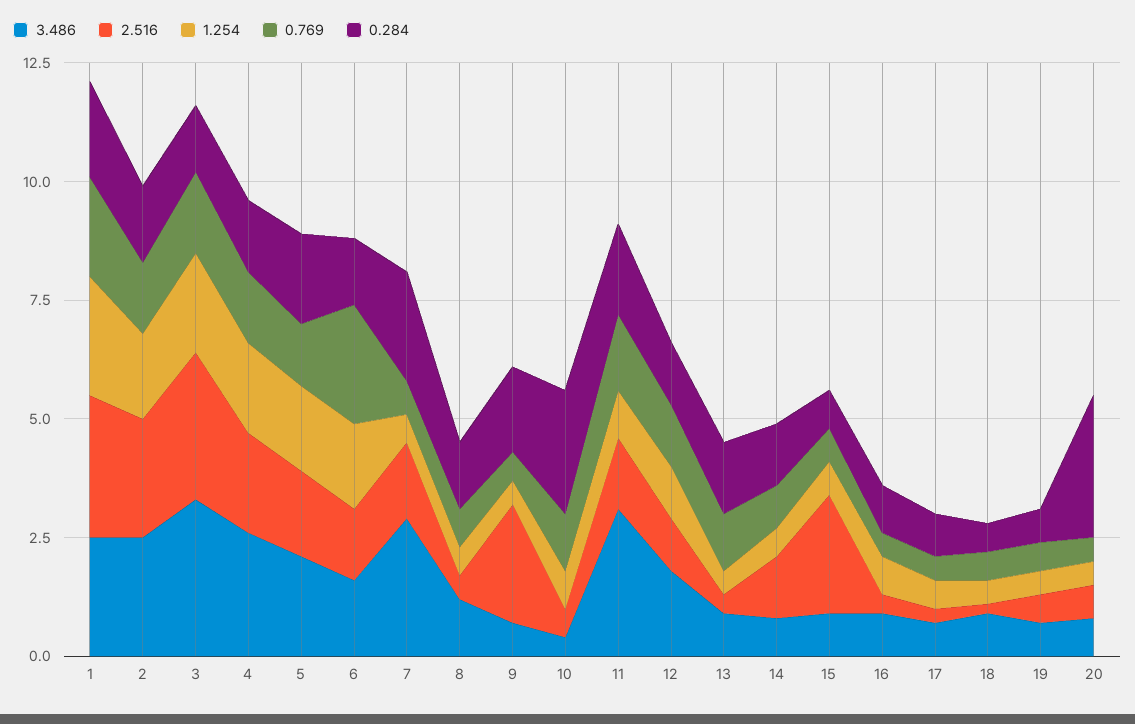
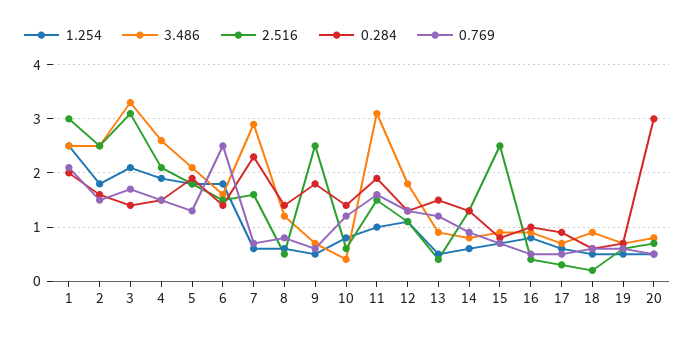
  {
    "3.486": {
      "1": 2.5,
      "2": 2.5,
      "3": 3.5,
      "4": 2.5,
      "5": 2,
      "6": 1.5,
      "7": 3,
      "8": 1,
      "9": 0.5,
      "10": 0.5,
      "11": 3,
      "12": 2,
      "13": 1,
      "14": 1,
      "15": 1,
      "16": 1,
      "17": 0.5,
      "18": 1,
      "19": 0.5,
      "20": 1
    },
    "2.516": {
      "1": 3,
      "2": 2.5,
      "3": 3,
      "4": 2,
      "5": 2,
      "6": 1.5,
      "7": 1.5,
      "8": 0.5,
      "9": 2.5,
      "10": 0.5,
      "11": 1.5,
      "12": 1,
      "13": 0.5,
      "14": 1.5,
      "15": 2.5,
      "16": 0.5,
      "17": 0.5,
      "18": 0,
      "19": 0.5,
      "20": 0.5
    },
    "1.254": {
      "1": 2.5,
      "2": 2,
      "3": 2,
      "4": 2,
      "5": 2,
      "6": 2,
      "7": 0.5,
      "8": 0.5,
      "9": 0.5,
      "10": 1,
      "11": 1,
      "12": 1,
      "13": 0.5,
      "14": 0.5,
      "15": 0.5,
      "16": 1,
      "17": 0.5,
      "18": 0.5,
      "19": 0.5,
      "20": 0.5
    },
    "0.769": {
      "1": 2,
      "2": 1.5,
      "3": 1.5,
      "4": 1.5,
      "5": 1.5,
      "6": 2.5,
      "7": 0.5,
      "8": 1,
      "9": 0.5,
      "10": 1,
      "11": 1.5,
      "12": 1.5,
      "13": 1,
      "14": 1,
      "15": 0.5,
      "16": 0.5,
      "17": 0.5,
      "18": 0.5,
      "19": 0.5,
      "20": 0.5
    },
    "0.284": {
      "1": 2,
      "2": 1.5,
      "3": 1.5,
      "4": 1.5,
      "5": 2,
      "6": 1.5,
      "7": 2.5,
      "8": 1.5,
      "9": 2,
-     "10": 2.5,
+     "10": 1.5,
      "11": 2,
      "12": 1.5,
      "13": 1.5,
      "14": 1.5,
      "15": 1,
      "16": 1,
      "17": 1,
      "18": 0.5,
      "19": 0.5,
      "20": 3
    }
  }

